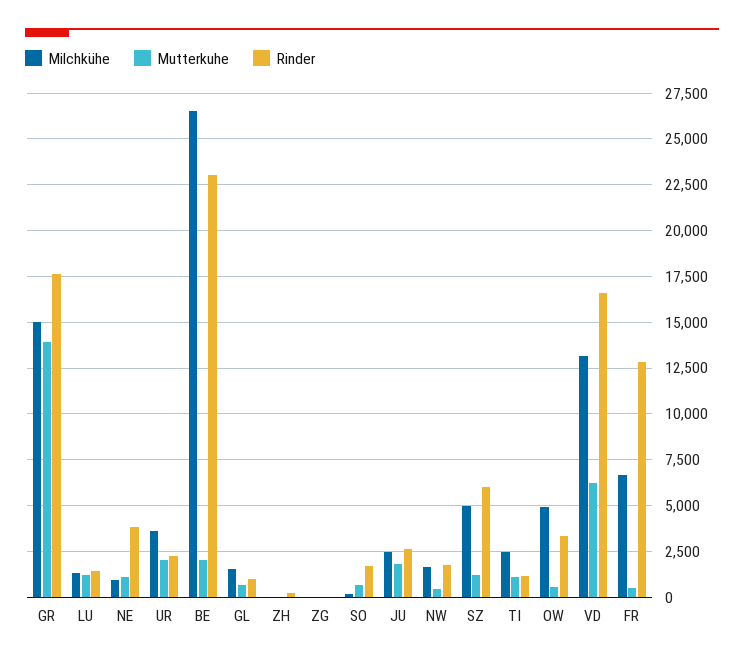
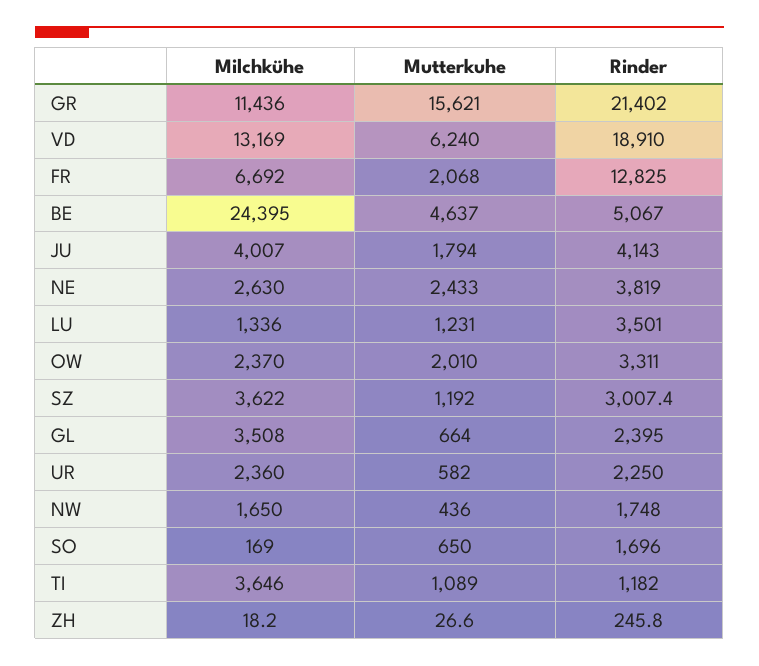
  {
    "Milchkühe": {
-     "GR": 15000,
+     "GR": 11436,
      "LU": 1336,
-     "NE": 1000,
+     "NE": 2630,
-     "UR": 3500,
+     "UR": 2360,
-     "BE": 26500,
+     "BE": 24395,
-     "GL": 1500,
+     "GL": 3508,
      "ZH": 18.2,
-     "ZG": 0,
      "SO": 169,
-     "JU": 2500,
+     "JU": 4007,
      "NW": 1650,
-     "SZ": 5000,
+     "SZ": 3622,
-     "TI": 2500,
+     "TI": 3646,
-     "OW": 5000,
+     "OW": 2370,
      "VD": 13169,
      "FR": 6692
    },
    "Mutterkuhe": {
-     "GR": 14000,
+     "GR": 15621,
      "LU": 1231,
-     "NE": 1000,
+     "NE": 2433,
-     "UR": 2000,
+     "UR": 582,
-     "BE": 2000,
+     "BE": 4637,
      "GL": 664,
      "ZH": 26.6,
-     "ZG": 0,
      "SO": 650,
      "JU": 1794,
      "NW": 436,
      "SZ": 1192,
      "TI": 1089,
-     "OW": 500,
+     "OW": 2010,
      "VD": 6240,
-     "FR": 500
+     "FR": 2068
    },
    "Rinder": {
-     "GR": 17500,
+     "GR": 21402,
-     "LU": 1500,
+     "LU": 3501,
      "NE": 3819,
      "UR": 2250,
-     "BE": 23000,
+     "BE": 5067,
-     "GL": 1000,
+     "GL": 2395,
      "ZH": 245.8,
-     "ZG": 0,
      "SO": 1696,
-     "JU": 2500,
+     "JU": 4143,
      "NW": 1748,
-     "SZ": 6000,
+     "SZ": 3007.4,
      "TI": 1182,
      "OW": 3311,
-     "VD": 16500,
+     "VD": 18910,
      "FR": 12825
    }
  }

